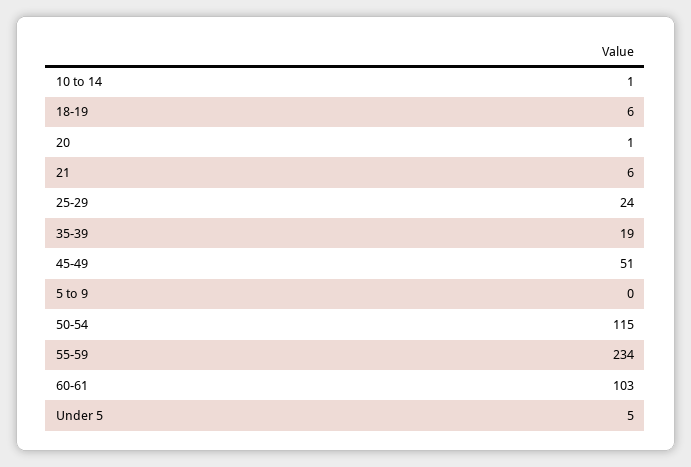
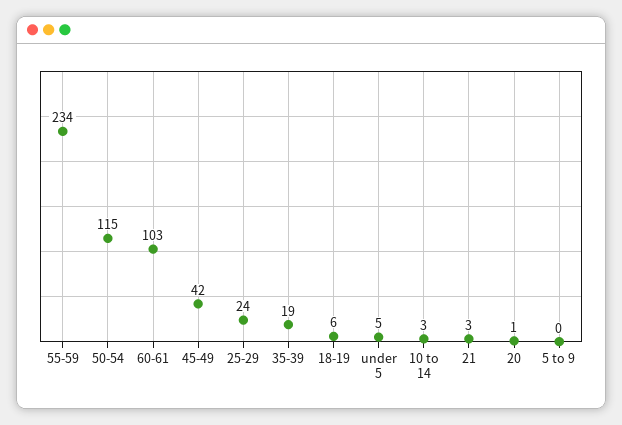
  {
-   "10 to 14": 1,
+   "10 to 14": 3,
    "18-19": 6,
    "20": 1,
-   "21": 6,
+   "21": 3,
    "25-29": 24,
    "35-39": 19,
-   "45-49": 51,
+   "45-49": 42,
    "5 to 9": 0,
    "50-54": 115,
    "55-59": 234,
    "60-61": 103,
    "Under 5": 5
  }

